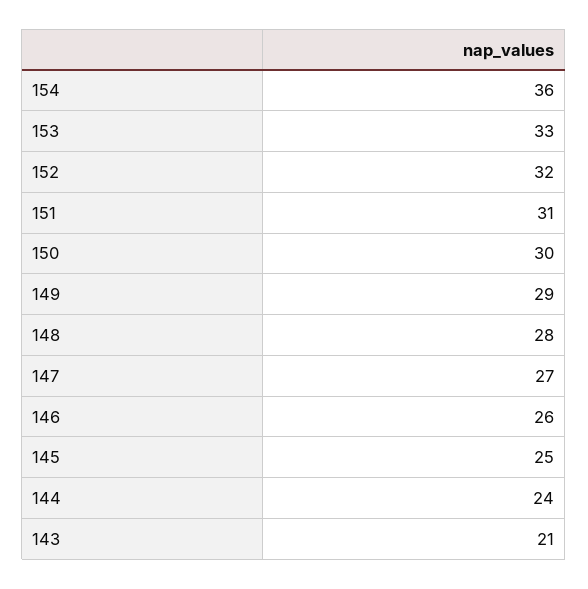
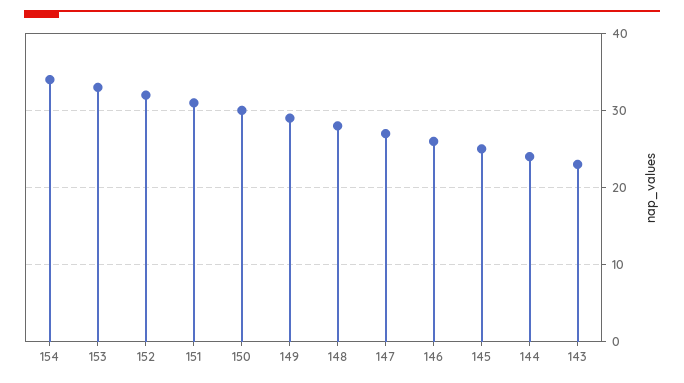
  {
-   "154": 36,
+   "154": 34,
    "153": 33,
    "152": 32,
    "151": 31,
    "150": 30,
    "149": 29,
    "148": 28,
    "147": 27,
    "146": 26,
    "145": 25,
    "144": 24,
-   "143": 21
+   "143": 23
  }

